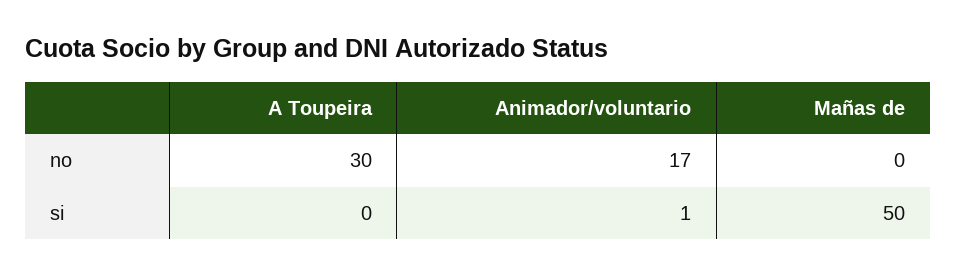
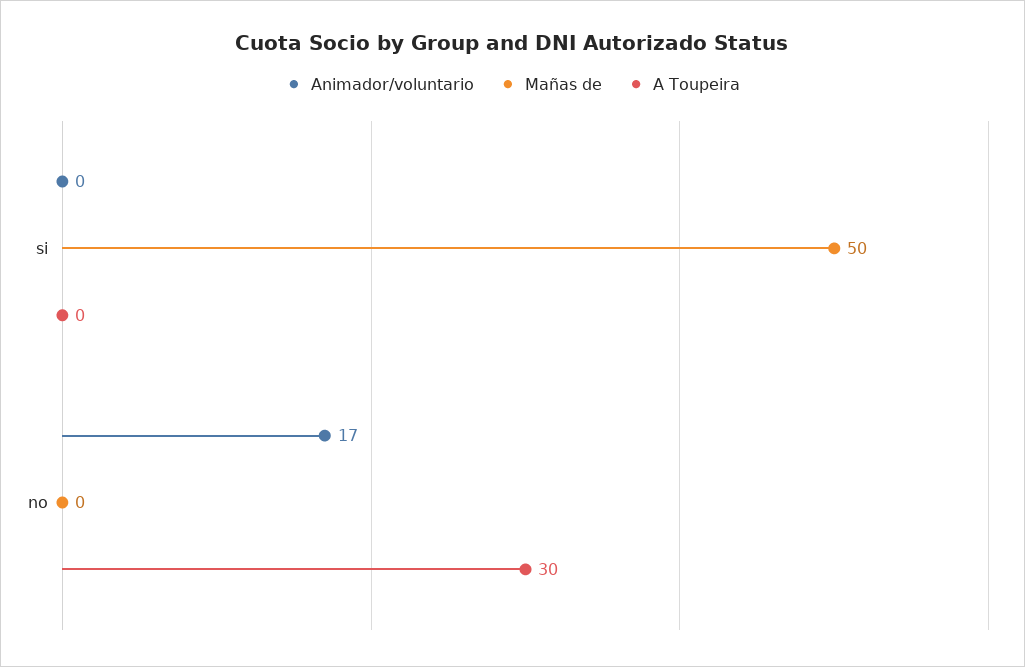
  {
    "A Toupeira": {
      "no": 30,
      "si": 0
    },
    "Animador/voluntario": {
      "no": 17,
-     "si": 1
+     "si": 0
    },
    "Mañas de": {
      "no": 0,
      "si": 50
    }
  }

